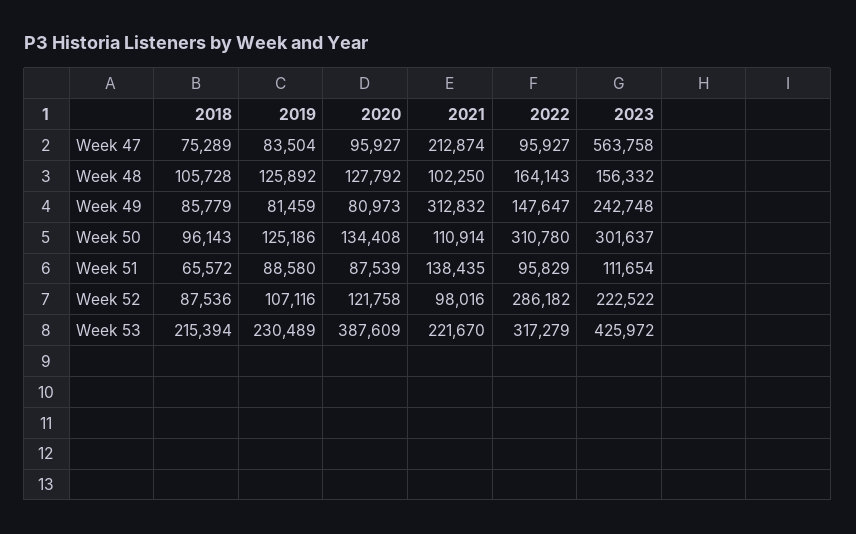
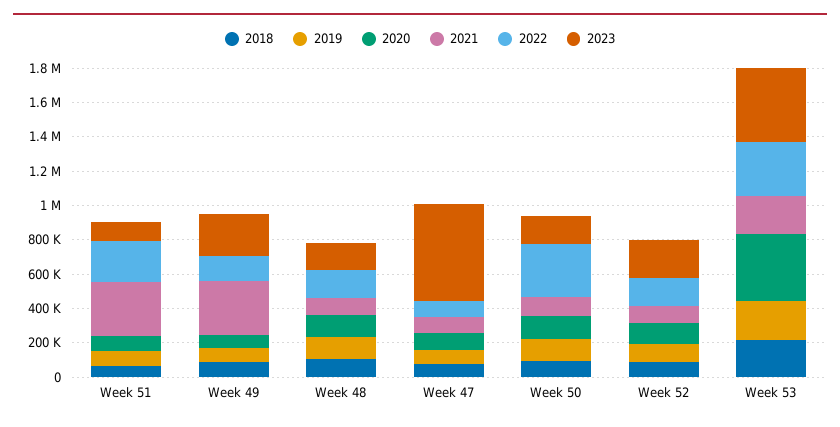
  {
    "2018": {
      "Week 47": 75289,
      "Week 48": 105728,
      "Week 49": 85779,
      "Week 50": 96143,
      "Week 51": 65572,
      "Week 52": 87536,
      "Week 53": 215394
    },
    "2019": {
      "Week 47": 83504,
      "Week 48": 125892,
      "Week 49": 81459,
      "Week 50": 125186,
      "Week 51": 88580,
      "Week 52": 107116,
      "Week 53": 230489
    },
    "2020": {
      "Week 47": 95927,
      "Week 48": 127792,
      "Week 49": 80973,
      "Week 50": 134408,
      "Week 51": 87539,
      "Week 52": 121758,
      "Week 53": 387609
    },
    "2021": {
-     "Week 47": 212874,
+     "Week 47": 100000,
      "Week 48": 102250,
      "Week 49": 312832,
      "Week 50": 110914,
-     "Week 51": 138435,
+     "Week 51": 300000,
      "Week 52": 98016,
      "Week 53": 221670
    },
    "2022": {
      "Week 47": 95927,
      "Week 48": 164143,
      "Week 49": 147647,
      "Week 50": 310780,
-     "Week 51": 95829,
+     "Week 51": 250000,
-     "Week 52": 286182,
+     "Week 52": 150000,
      "Week 53": 317279
    },
    "2023": {
      "Week 47": 563758,
      "Week 48": 156332,
      "Week 49": 242748,
-     "Week 50": 301637,
+     "Week 50": 150000,
      "Week 51": 111654,
      "Week 52": 222522,
      "Week 53": 425972
    }
  }

